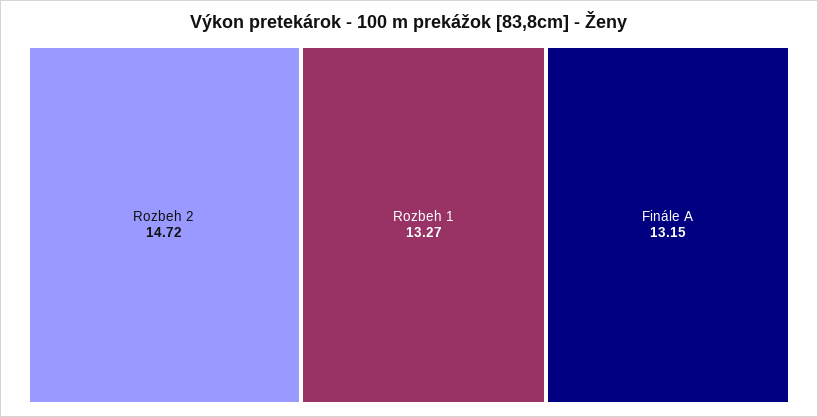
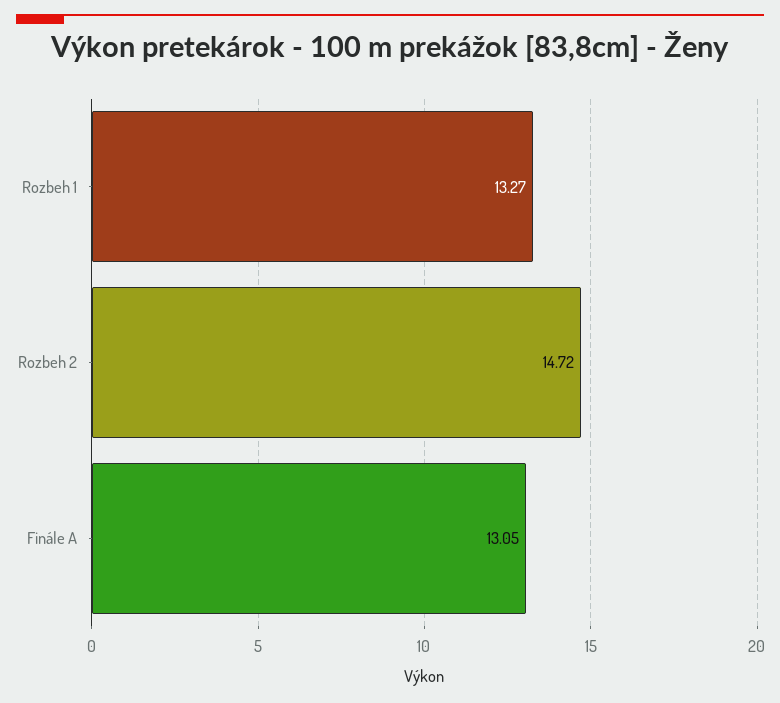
  {
    "Rozbeh 2": 14.72,
    "Rozbeh 1": 13.27,
-   "Finále A": 13.15
+   "Finále A": 13.05
  }

